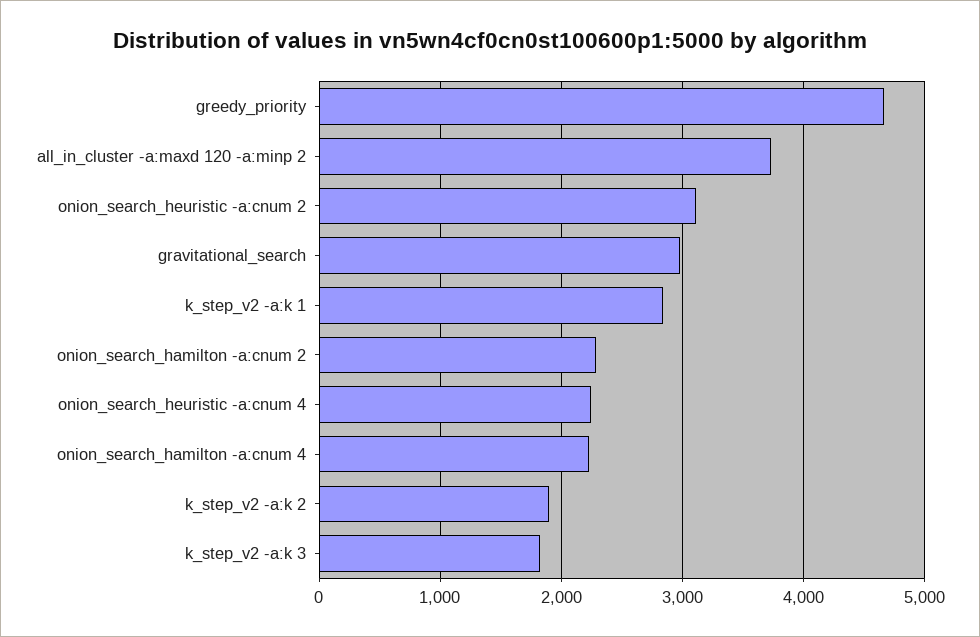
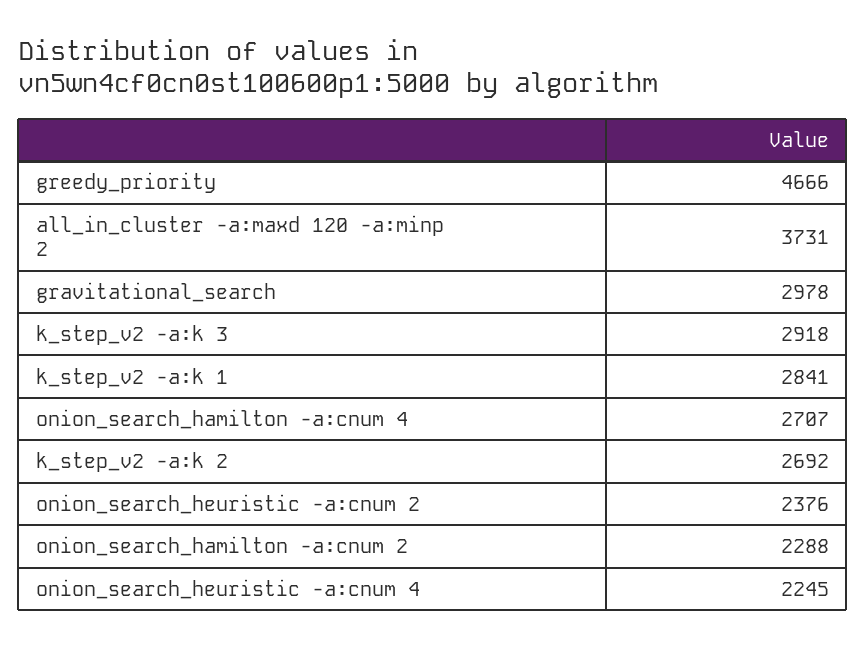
  {
    "greedy_priority": 4666,
    "all_in_cluster -a:maxd 120 -a:minp 2": 3731,
-   "onion_search_heuristic -a:cnum 2": 3100,
+   "onion_search_heuristic -a:cnum 2": 2376,
    "gravitational_search": 2978,
    "k_step_v2 -a:k 1": 2841,
    "onion_search_hamilton -a:cnum 2": 2288,
    "onion_search_heuristic -a:cnum 4": 2245,
-   "onion_search_hamilton -a:cnum 4": 2200,
+   "onion_search_hamilton -a:cnum 4": 2707,
-   "k_step_v2 -a:k 2": 1900,
+   "k_step_v2 -a:k 2": 2692,
-   "k_step_v2 -a:k 3": 1800
+   "k_step_v2 -a:k 3": 2918
  }

